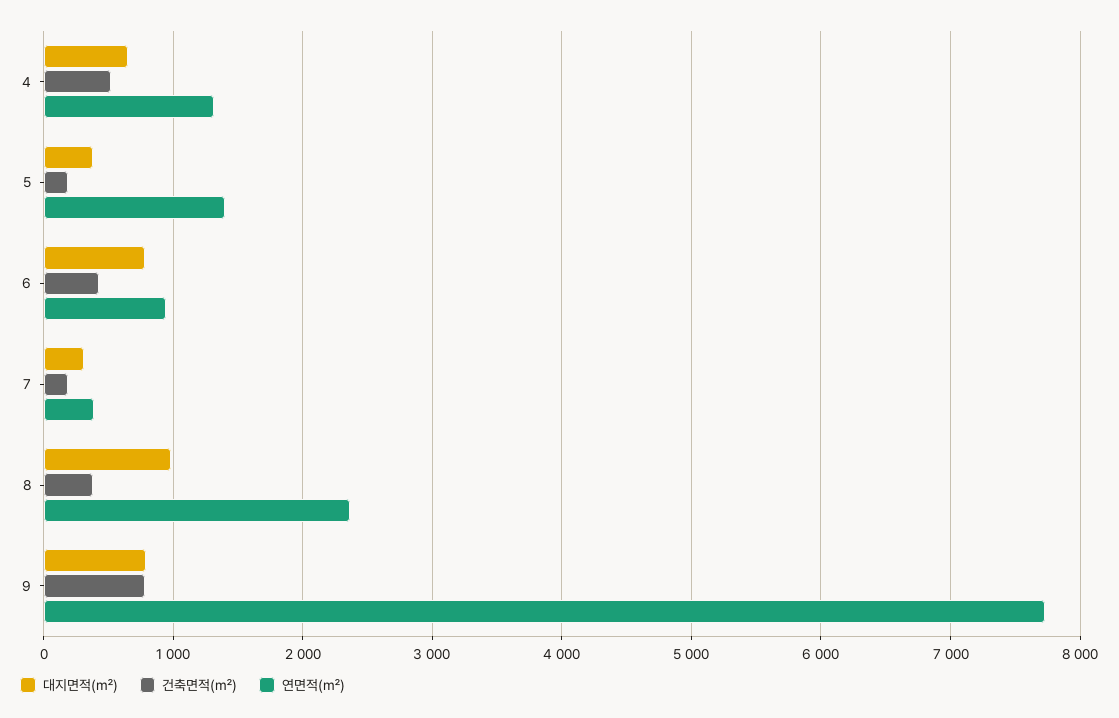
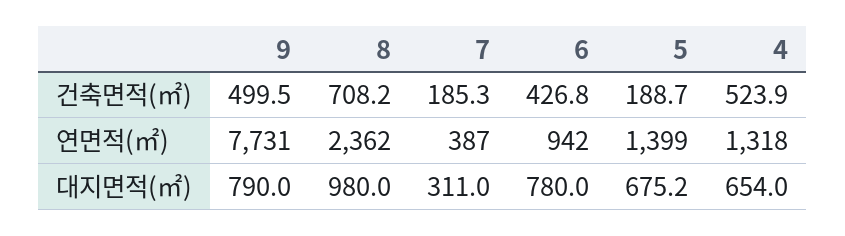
  {
    "대지면적(㎡)": {
      "4": 654,
-     "5": 400,
+     "5": 675.2,
      "6": 780,
      "7": 311,
      "8": 980,
      "9": 790
    },
    "건축면적(㎡)": {
      "4": 523.9,
      "5": 188.7,
      "6": 426.8,
      "7": 185.3,
-     "8": 400,
+     "8": 708.2,
-     "9": 800
+     "9": 499.5
    },
    "연면적(㎡)": {
      "4": 1318,
      "5": 1399,
      "6": 942,
      "7": 387,
      "8": 2362,
      "9": 7731
    }
  }

